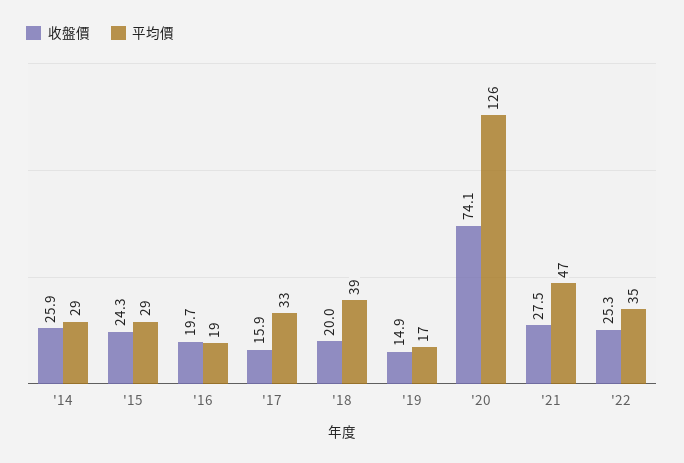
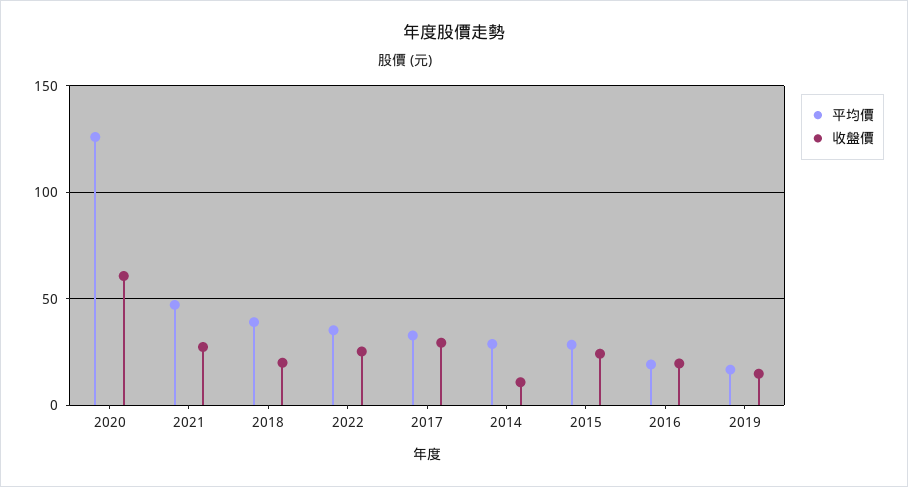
  {
    "收盤價": {
-     "'14": 25.9,
+     "'14": 10,
      "'15": 24.3,
      "'16": 19.7,
-     "'17": 15.9,
+     "'17": 30,
      "'18": 20,
      "'19": 14.9,
-     "'20": 74.1,
+     "'20": 60,
      "'21": 27.5,
      "'22": 25.3
    },
    "平均價": {
      "'14": 29,
      "'15": 29,
      "'16": 19,
      "'17": 33,
      "'18": 39,
      "'19": 17,
      "'20": 126,
      "'21": 47,
      "'22": 35
    }
  }

